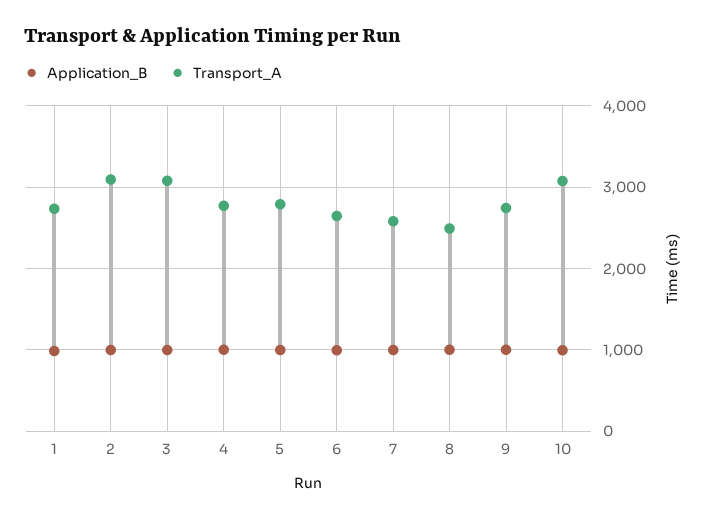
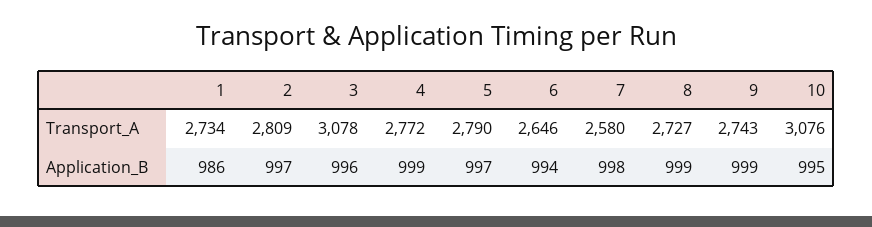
  {
    "Application_B": {
      "1": 986,
      "2": 997,
      "3": 996,
      "4": 999,
      "5": 997,
      "6": 994,
      "7": 998,
      "8": 999,
      "9": 999,
      "10": 995
    },
    "Transport_A": {
      "1": 2734,
-     "2": 3100,
+     "2": 2809,
      "3": 3078,
      "4": 2772,
      "5": 2790,
      "6": 2646,
      "7": 2580,
-     "8": 2500,
+     "8": 2727,
      "9": 2743,
      "10": 3076
    }
  }

